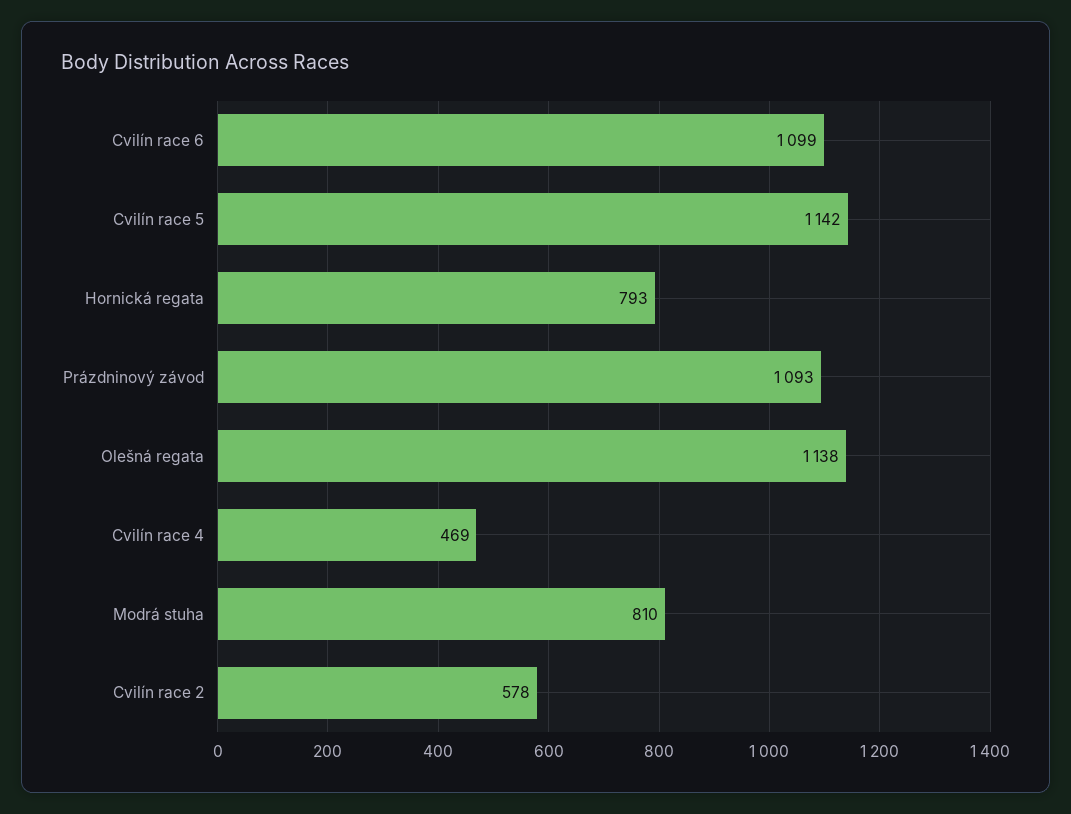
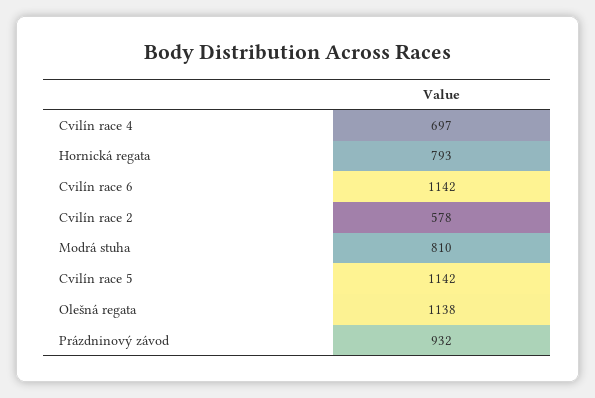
  {
-   "Cvilín race 6": 1099,
+   "Cvilín race 6": 1142,
    "Cvilín race 5": 1142,
    "Hornická regata": 793,
-   "Prázdninový závod": 1093,
+   "Prázdninový závod": 932,
    "Olešná regata": 1138,
-   "Cvilín race 4": 469,
+   "Cvilín race 4": 697,
    "Modrá stuha": 810,
    "Cvilín race 2": 578
  }

